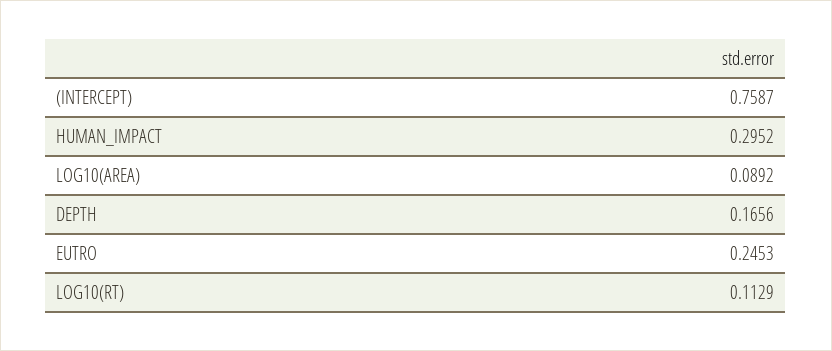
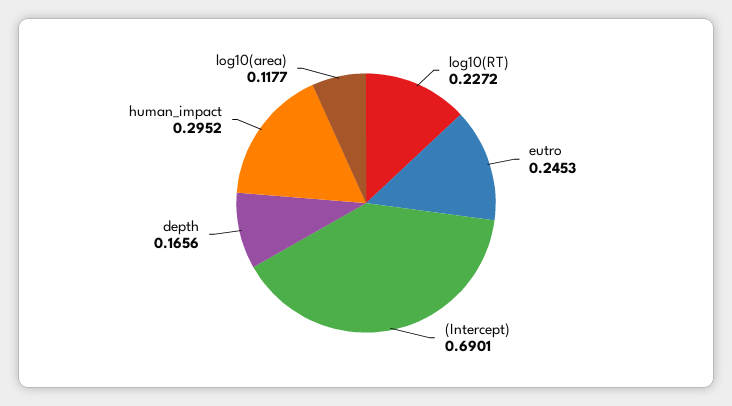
  {
-   "(INTERCEPT)": 0.7587,
+   "(INTERCEPT)": 0.6901,
    "HUMAN_IMPACT": 0.2952,
-   "LOG10(AREA)": 0.0892,
+   "LOG10(AREA)": 0.1177,
    "DEPTH": 0.1656,
    "EUTRO": 0.2453,
-   "LOG10(RT)": 0.1129
+   "LOG10(RT)": 0.2272
  }

